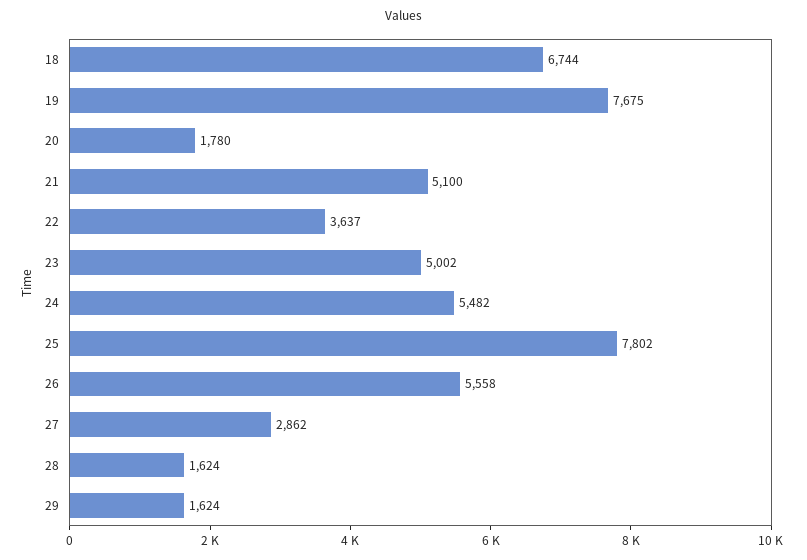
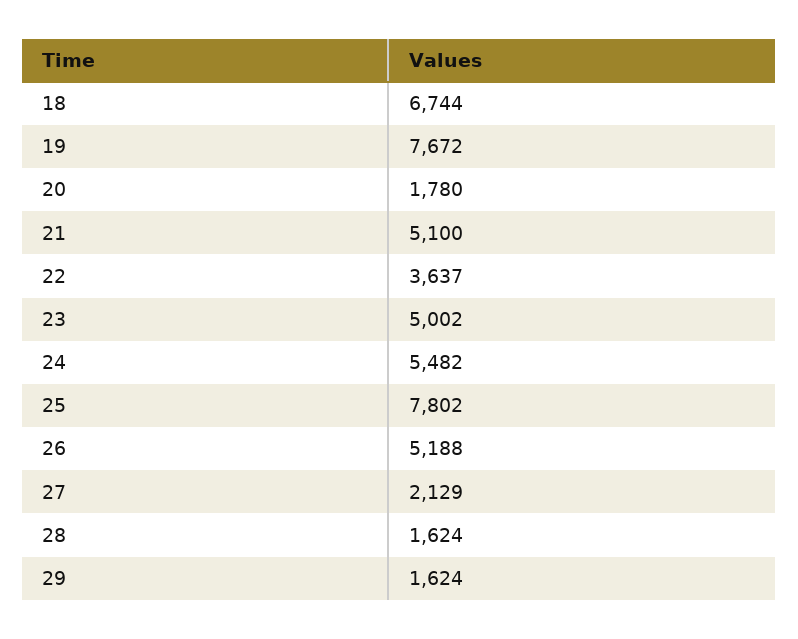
  {
    "18": 6744,
-   "19": 7675,
+   "19": 7672,
    "20": 1780,
    "21": 5100,
    "22": 3637,
    "23": 5002,
    "24": 5482,
    "25": 7802,
-   "26": 5558,
+   "26": 5188,
-   "27": 2862,
+   "27": 2129,
    "28": 1624,
    "29": 1624
  }

